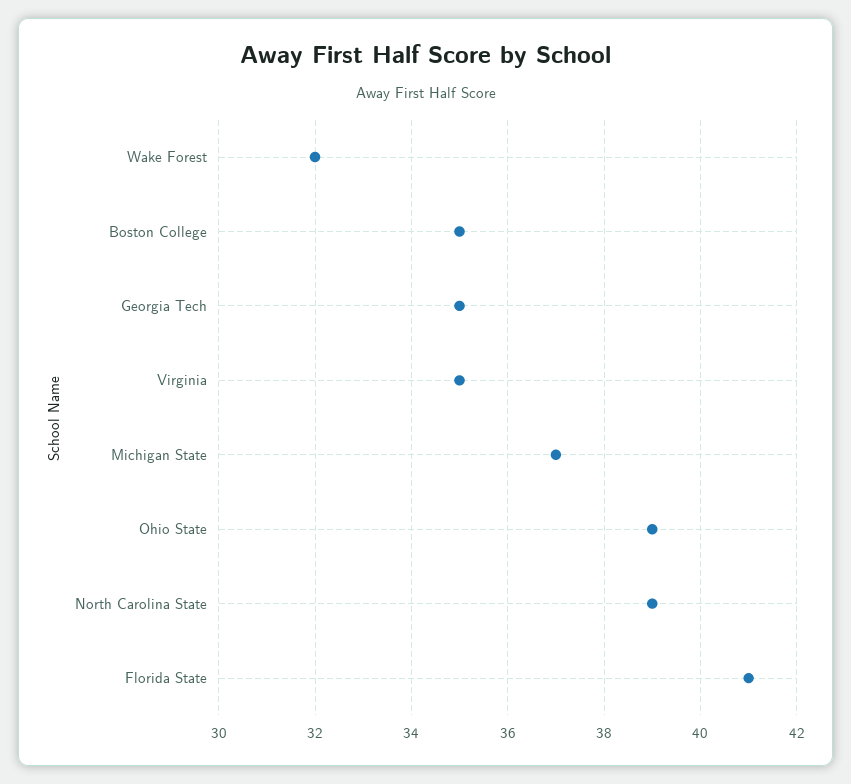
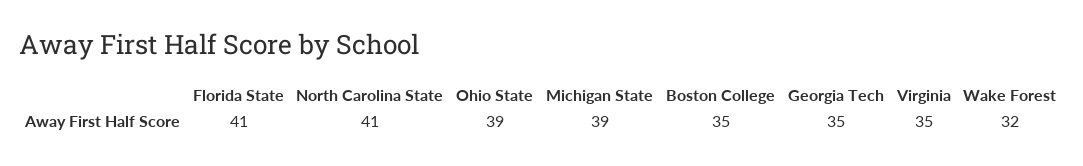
  {
    "Wake Forest": 32,
    "Boston College": 35,
    "Georgia Tech": 35,
    "Virginia": 35,
-   "Michigan State": 37,
+   "Michigan State": 39,
    "Ohio State": 39,
-   "North Carolina State": 39,
+   "North Carolina State": 41,
    "Florida State": 41
  }

